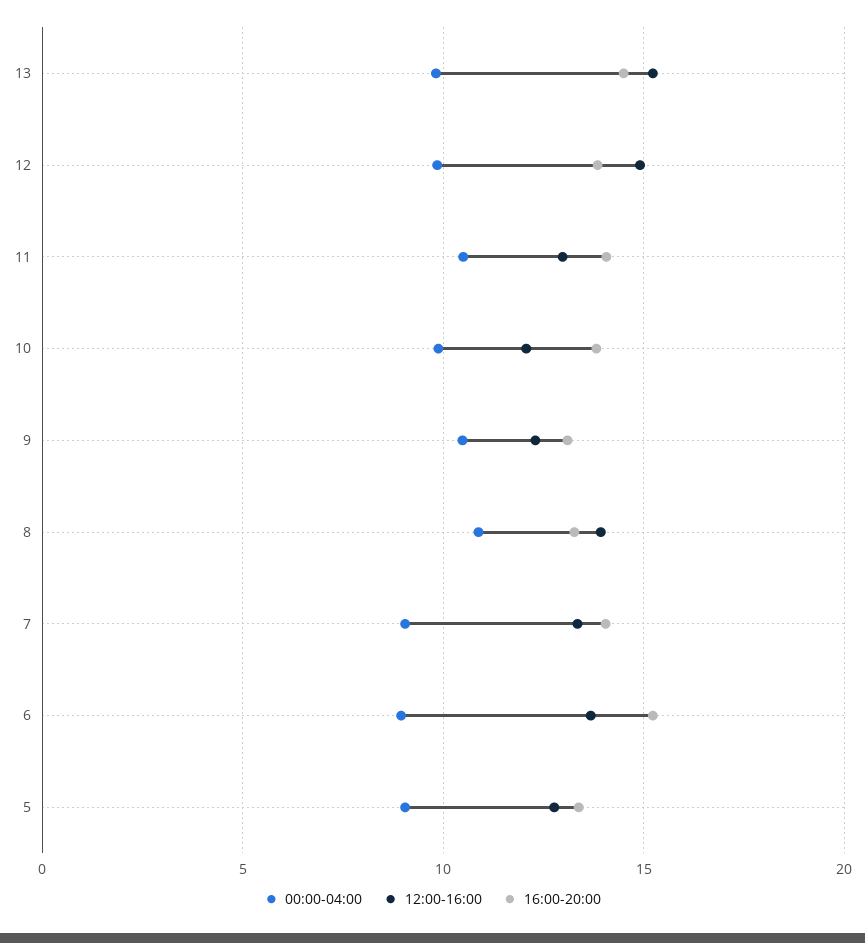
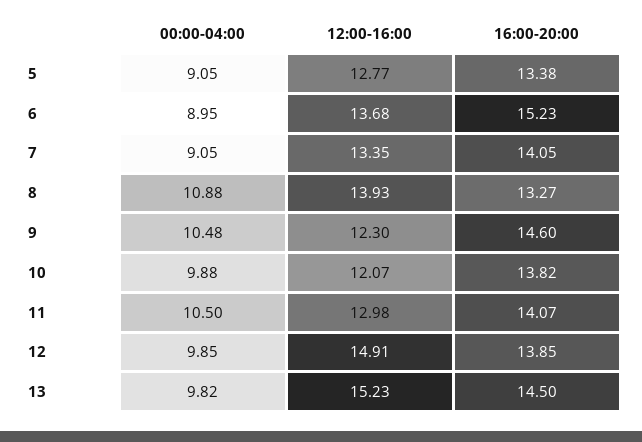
  {
    "00:00-04:00": {
      "13": 9.82,
      "12": 9.85,
      "11": 10.5,
      "10": 9.88,
      "9": 10.48,
      "8": 10.88,
      "7": 9.05,
      "6": 8.95,
      "5": 9.05
    },
    "12:00-16:00": {
      "13": 15.23,
      "12": 14.91,
      "11": 12.98,
      "10": 12.07,
      "9": 12.3,
      "8": 13.93,
      "7": 13.35,
      "6": 13.68,
      "5": 12.77
    },
    "16:00-20:00": {
      "13": 14.5,
      "12": 13.85,
      "11": 14.07,
      "10": 13.82,
-     "9": 13,
+     "9": 14.6,
      "8": 13.27,
      "7": 14.05,
      "6": 15.23,
      "5": 13.38
    }
  }

